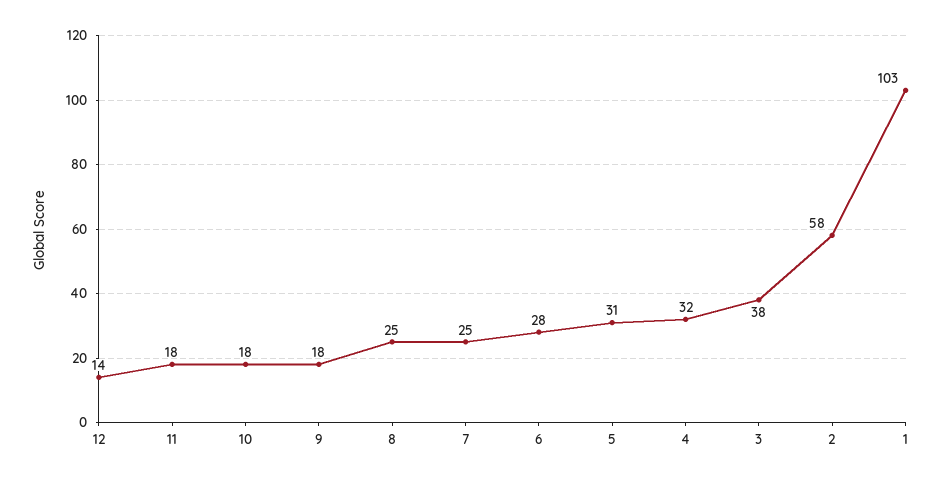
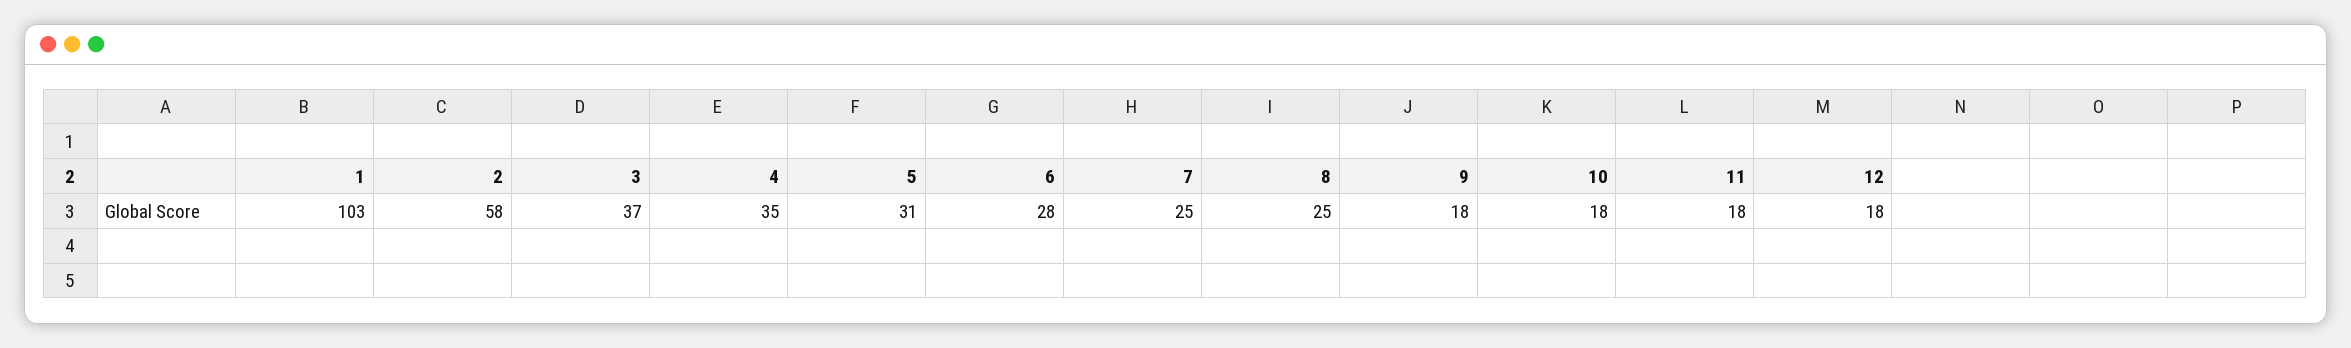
  {
-   "12": 14,
+   "12": 18,
    "11": 18,
    "10": 18,
    "9": 18,
    "8": 25,
    "7": 25,
    "6": 28,
    "5": 31,
-   "4": 32,
+   "4": 35,
-   "3": 38,
+   "3": 37,
    "2": 58,
    "1": 103
  }

